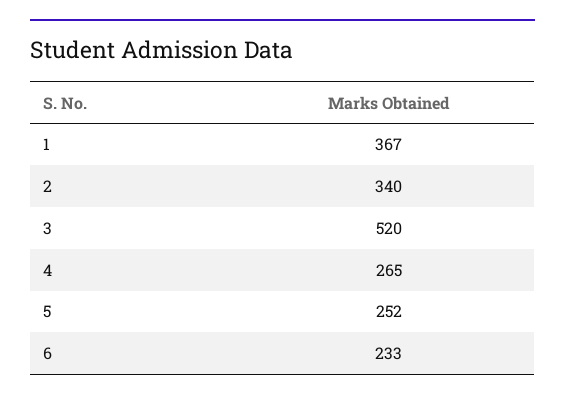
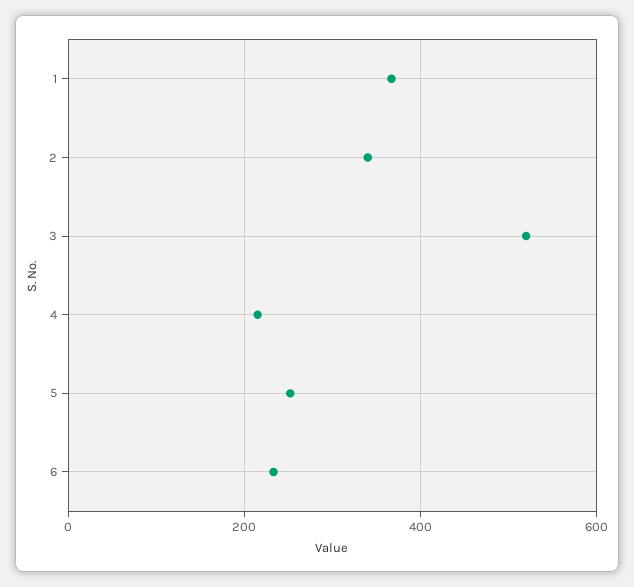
  {
    "1": 367,
    "2": 340,
    "3": 520,
-   "4": 265,
+   "4": 220,
    "5": 252,
    "6": 233
  }

